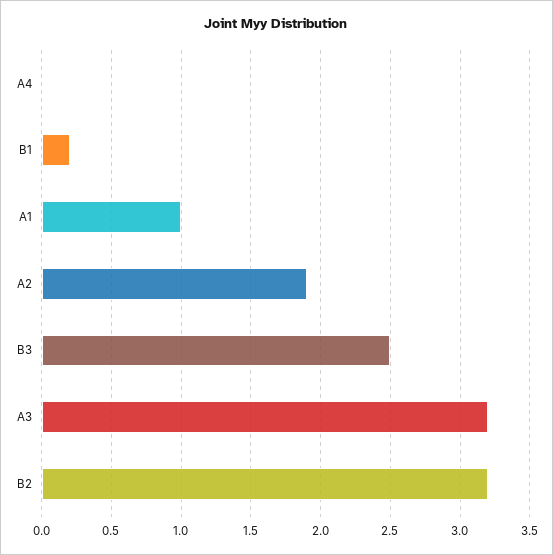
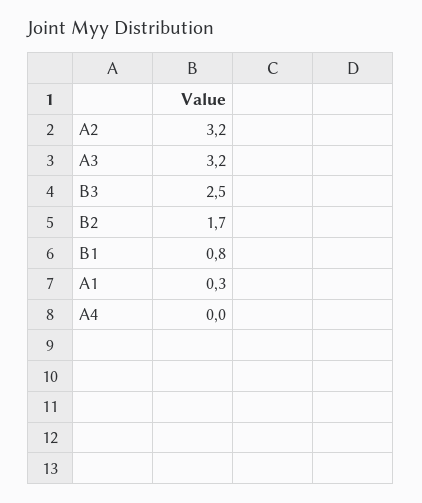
  {
    "A4": 0,
-   "B1": 0.2,
+   "B1": 0.8,
-   "A1": 1,
+   "A1": 0.3,
-   "A2": 1.9,
+   "A2": 3.2,
    "B3": 2.5,
    "A3": 3.2,
-   "B2": 3.2
+   "B2": 1.7
  }

